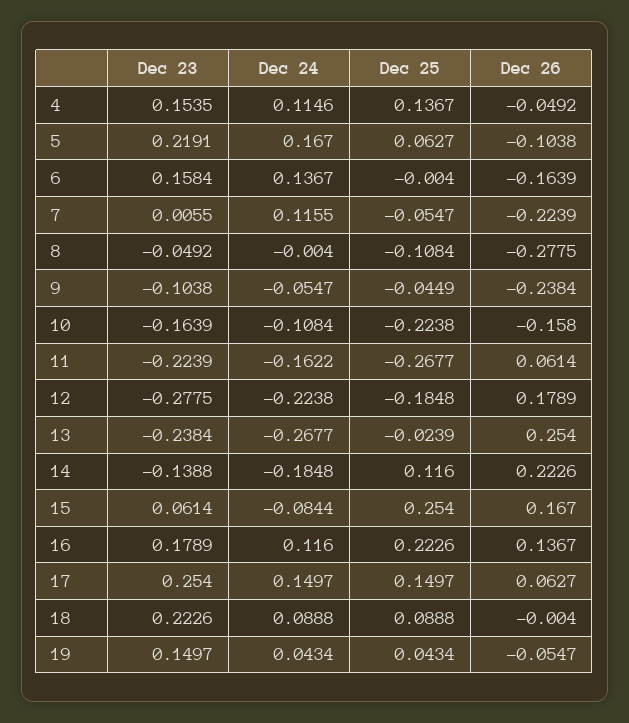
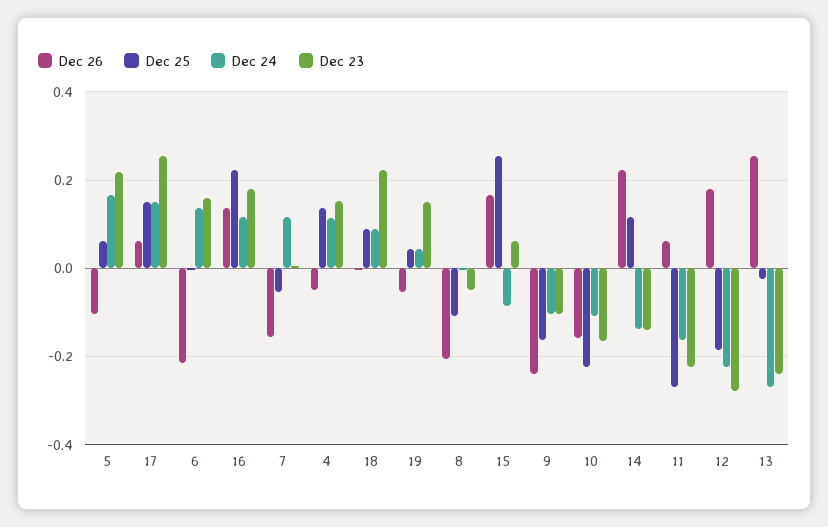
  {
    "Dec 23": {
      "4": 0.1535,
      "5": 0.2191,
      "6": 0.1584,
      "7": 0.0055,
      "8": -0.0492,
      "9": -0.1038,
      "10": -0.1639,
      "11": -0.2239,
      "12": -0.2775,
      "13": -0.2384,
      "14": -0.1388,
      "15": 0.0614,
      "16": 0.1789,
      "17": 0.254,
      "18": 0.2226,
      "19": 0.1497
    },
    "Dec 24": {
      "4": 0.1146,
      "5": 0.167,
      "6": 0.1367,
      "7": 0.1155,
      "8": -0.004,
-     "9": -0.0547,
+     "9": -0.1,
      "10": -0.1084,
      "11": -0.1622,
      "12": -0.2238,
      "13": -0.2677,
-     "14": -0.1848,
+     "14": -0.14,
      "15": -0.0844,
      "16": 0.116,
      "17": 0.1497,
      "18": 0.0888,
      "19": 0.0434
    },
    "Dec 25": {
      "4": 0.1367,
      "5": 0.0627,
      "6": -0.004,
      "7": -0.0547,
      "8": -0.1084,
-     "9": -0.0449,
+     "9": -0.16,
      "10": -0.2238,
      "11": -0.2677,
      "12": -0.1848,
      "13": -0.0239,
      "14": 0.116,
      "15": 0.254,
      "16": 0.2226,
      "17": 0.1497,
      "18": 0.0888,
      "19": 0.0434
    },
    "Dec 26": {
      "4": -0.0492,
      "5": -0.1038,
-     "6": -0.1639,
+     "6": -0.22,
-     "7": -0.2239,
+     "7": -0.16,
-     "8": -0.2775,
+     "8": -0.2,
      "9": -0.2384,
      "10": -0.158,
      "11": 0.0614,
      "12": 0.1789,
      "13": 0.254,
      "14": 0.2226,
      "15": 0.167,
      "16": 0.1367,
      "17": 0.0627,
      "18": -0.004,
      "19": -0.0547
    }
  }

